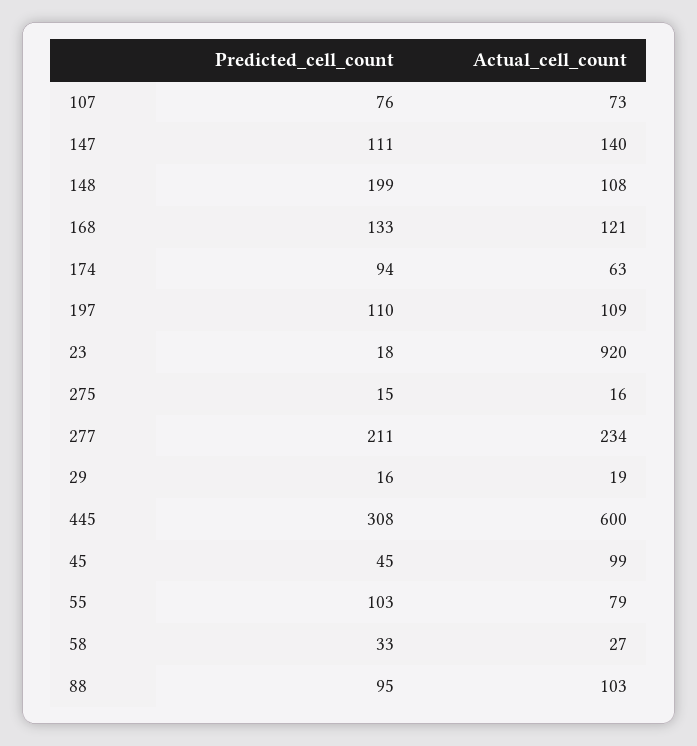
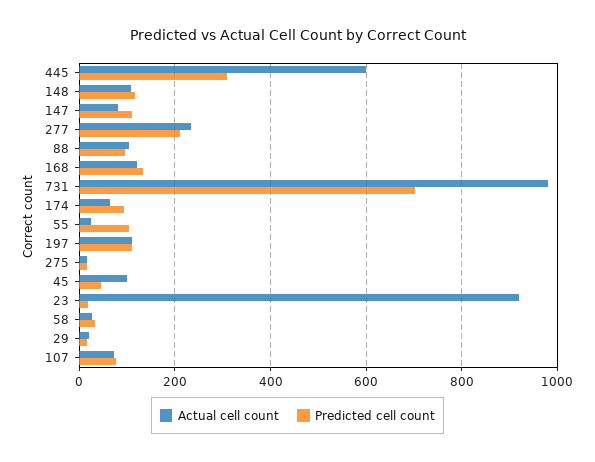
  {
    "Predicted_cell_count": {
      "107": 76,
      "147": 111,
-     "148": 199,
+     "148": 120,
      "168": 133,
      "174": 94,
      "197": 110,
      "23": 18,
      "275": 15,
      "277": 211,
      "29": 16,
      "445": 308,
      "45": 45,
      "55": 103,
      "58": 33,
-     "88": 95
+     "88": 95,
+     "731": 700
    },
    "Actual_cell_count": {
      "107": 73,
-     "147": 140,
+     "147": 80,
      "148": 108,
      "168": 121,
      "174": 63,
      "197": 109,
      "23": 920,
      "275": 16,
      "277": 234,
      "29": 19,
      "445": 600,
      "45": 99,
-     "55": 79,
+     "55": 20,
      "58": 27,
-     "88": 103
+     "88": 103,
+     "731": 980
    }
  }

